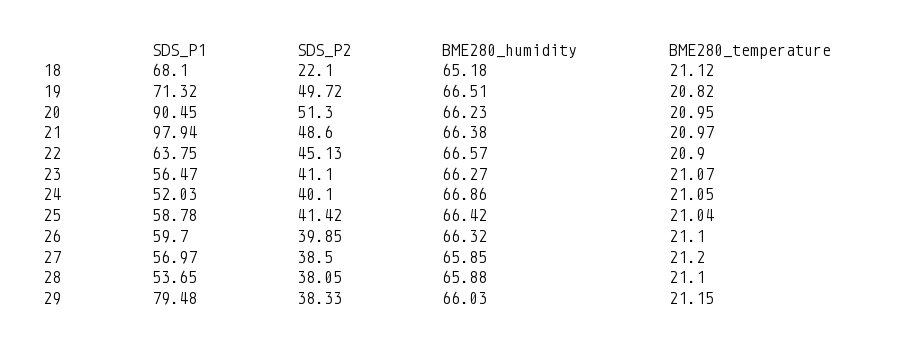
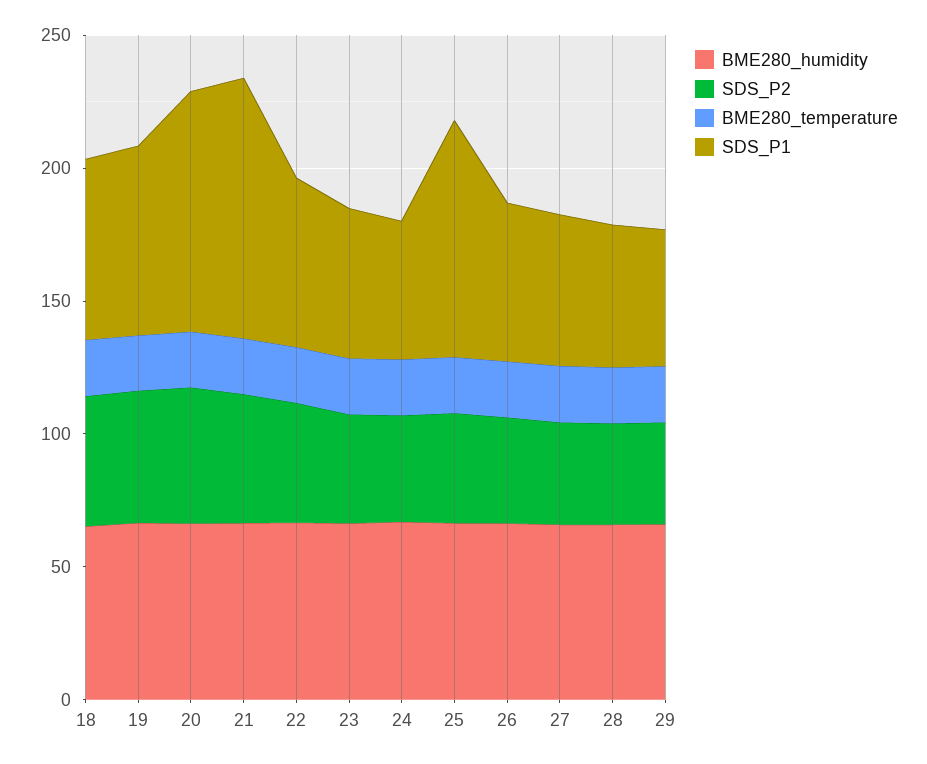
  {
    "SDS_P1": {
      "18": 68.1,
      "19": 71.32,
      "20": 90.45,
      "21": 97.94,
      "22": 63.75,
      "23": 56.47,
      "24": 52.03,
-     "25": 58.78,
+     "25": 90,
      "26": 59.7,
      "27": 56.97,
      "28": 53.65,
-     "29": 79.48
+     "29": 50
    },
    "SDS_P2": {
-     "18": 22.1,
+     "18": 50,
      "19": 49.72,
      "20": 51.3,
      "21": 48.6,
      "22": 45.13,
      "23": 41.1,
      "24": 40.1,
      "25": 41.42,
      "26": 39.85,
      "27": 38.5,
      "28": 38.05,
      "29": 38.33
    },
    "BME280_humidity": {
      "18": 65.18,
      "19": 66.51,
      "20": 66.23,
      "21": 66.38,
      "22": 66.57,
      "23": 66.27,
      "24": 66.86,
      "25": 66.42,
      "26": 66.32,
      "27": 65.85,
      "28": 65.88,
      "29": 66.03
    },
    "BME280_temperature": {
      "18": 21.12,
      "19": 20.82,
      "20": 20.95,
      "21": 20.97,
      "22": 20.9,
      "23": 21.07,
      "24": 21.05,
      "25": 21.04,
      "26": 21.1,
      "27": 21.2,
      "28": 21.1,
      "29": 21.15
    }
  }

